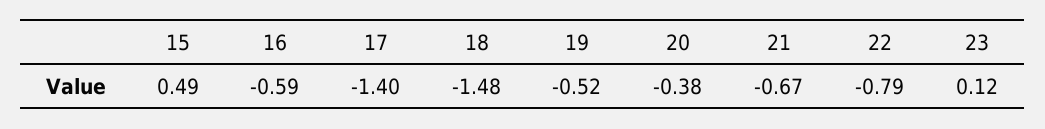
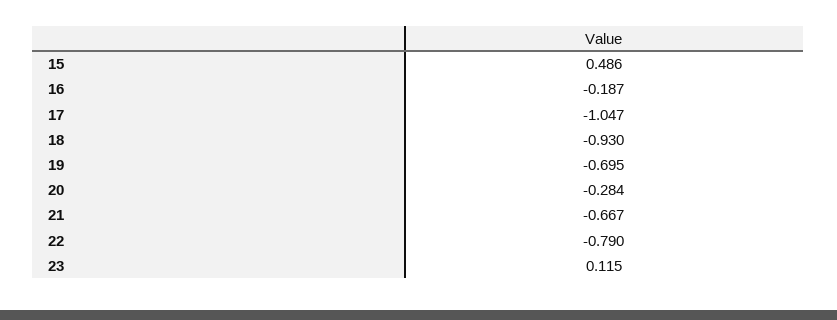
  {
    "15": 0.486,
-   "16": -0.59,
+   "16": -0.187,
-   "17": -1.4,
+   "17": -1.047,
-   "18": -1.48,
+   "18": -0.93,
-   "19": -0.52,
+   "19": -0.695,
-   "20": -0.38,
+   "20": -0.284,
    "21": -0.667,
    "22": -0.79,
    "23": 0.115
  }

